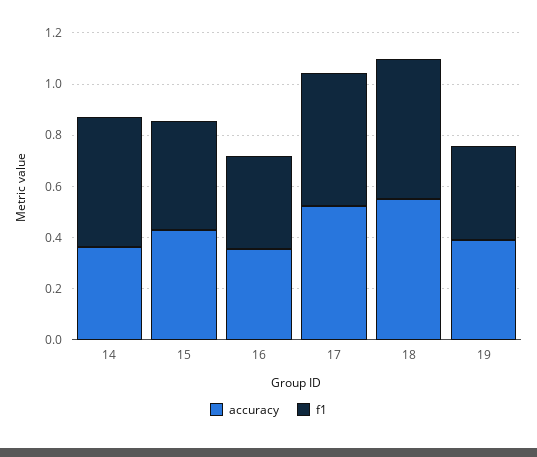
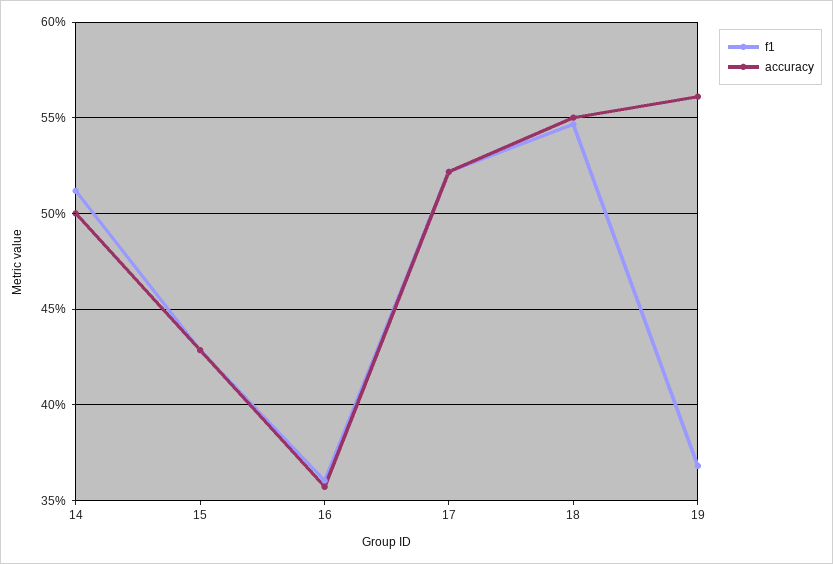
  {
    "accuracy": {
-     "14": 0.35,
+     "14": 0.5,
      "15": 0.43,
      "16": 0.355,
      "17": 0.52,
      "18": 0.55,
-     "19": 0.4
+     "19": 0.56
    },
    "f1": {
      "14": 0.51,
      "15": 0.43,
      "16": 0.36,
      "17": 0.52,
      "18": 0.545,
      "19": 0.37
    }
  }

